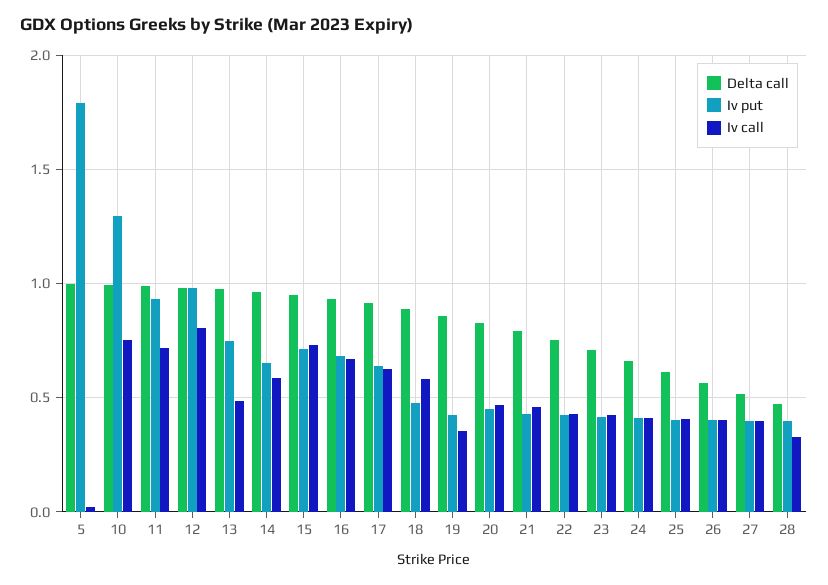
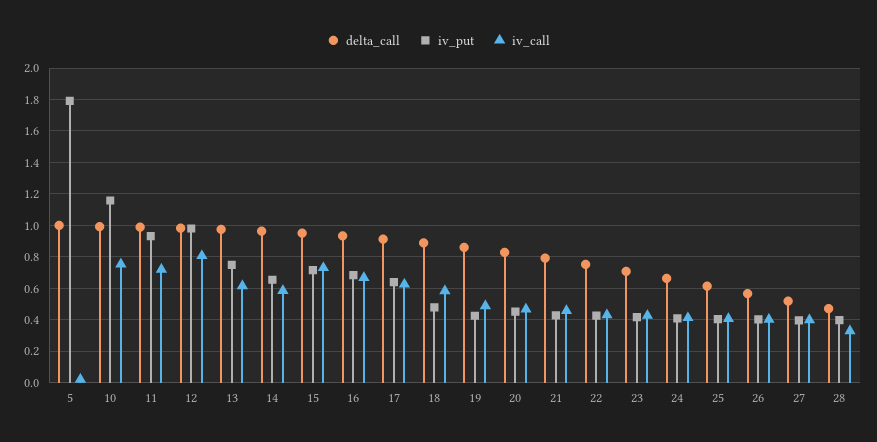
  {
    "Delta call": {
      "5": 1,
      "10": 1,
      "11": 1,
      "12": 1,
      "13": 0.95,
      "14": 0.95,
      "15": 0.95,
      "16": 0.95,
      "17": 0.9,
      "18": 0.9,
      "19": 0.85,
      "20": 0.85,
      "21": 0.8,
      "22": 0.75,
      "23": 0.7,
      "24": 0.65,
      "25": 0.6,
      "26": 0.55,
      "27": 0.5,
      "28": 0.45
    },
    "Iv put": {
      "5": 1.8,
-     "10": 1.3,
+     "10": 1.15,
      "11": 0.95,
      "12": 1,
      "13": 0.75,
      "14": 0.65,
      "15": 0.7,
      "16": 0.7,
      "17": 0.65,
      "18": 0.5,
      "19": 0.45,
      "20": 0.45,
      "21": 0.45,
      "22": 0.45,
      "23": 0.4,
      "24": 0.4,
      "25": 0.4,
      "26": 0.4,
      "27": 0.4,
      "28": 0.4
    },
    "Iv call": {
      "5": 0,
      "10": 0.75,
      "11": 0.7,
      "12": 0.8,
-     "13": 0.5,
+     "13": 0.6,
      "14": 0.6,
      "15": 0.75,
      "16": 0.65,
      "17": 0.6,
      "18": 0.6,
-     "19": 0.35,
+     "19": 0.5,
      "20": 0.45,
      "21": 0.45,
      "22": 0.45,
      "23": 0.45,
      "24": 0.4,
      "25": 0.4,
      "26": 0.4,
      "27": 0.4,
      "28": 0.35
    }
  }

